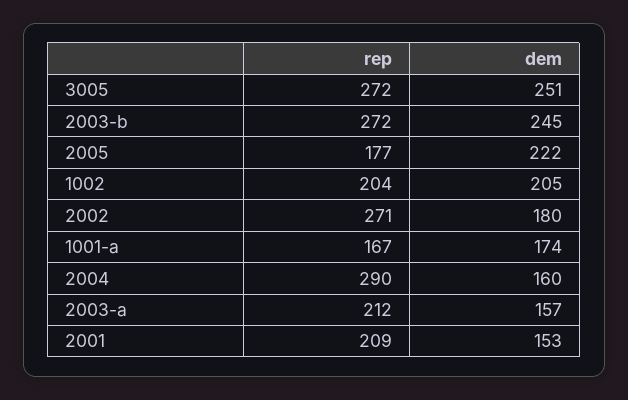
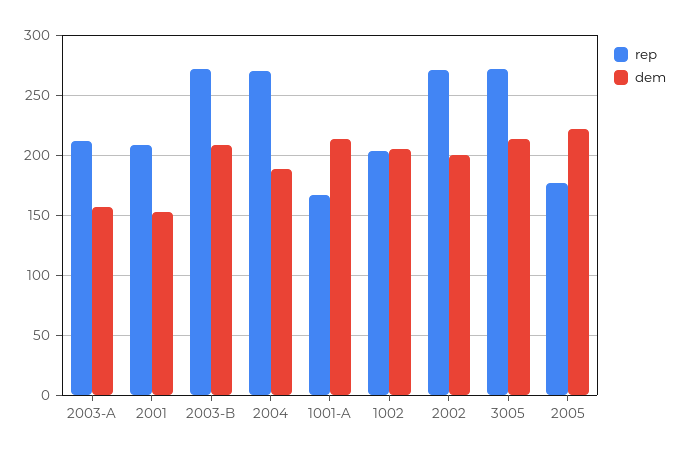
  {
    "rep": {
      "3005": 272,
      "2003-b": 272,
      "2005": 177,
      "1002": 204,
      "2002": 271,
      "1001-a": 167,
-     "2004": 290,
+     "2004": 270,
      "2003-a": 212,
      "2001": 209
    },
    "dem": {
-     "3005": 251,
+     "3005": 215,
-     "2003-b": 245,
+     "2003-b": 210,
      "2005": 222,
      "1002": 205,
-     "2002": 180,
+     "2002": 200,
-     "1001-a": 174,
+     "1001-a": 215,
-     "2004": 160,
+     "2004": 190,
      "2003-a": 157,
      "2001": 153
    }
  }

